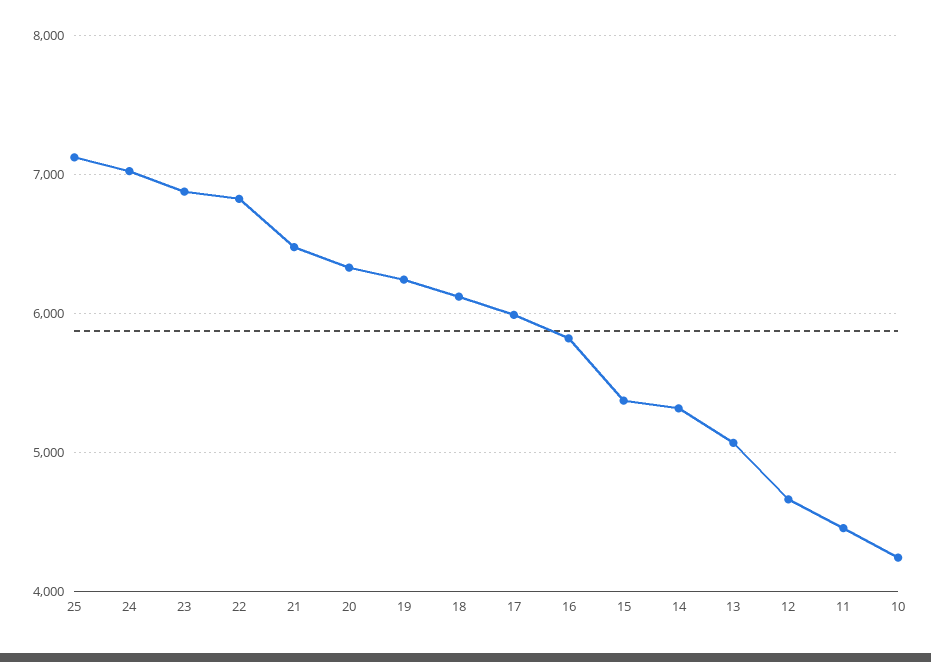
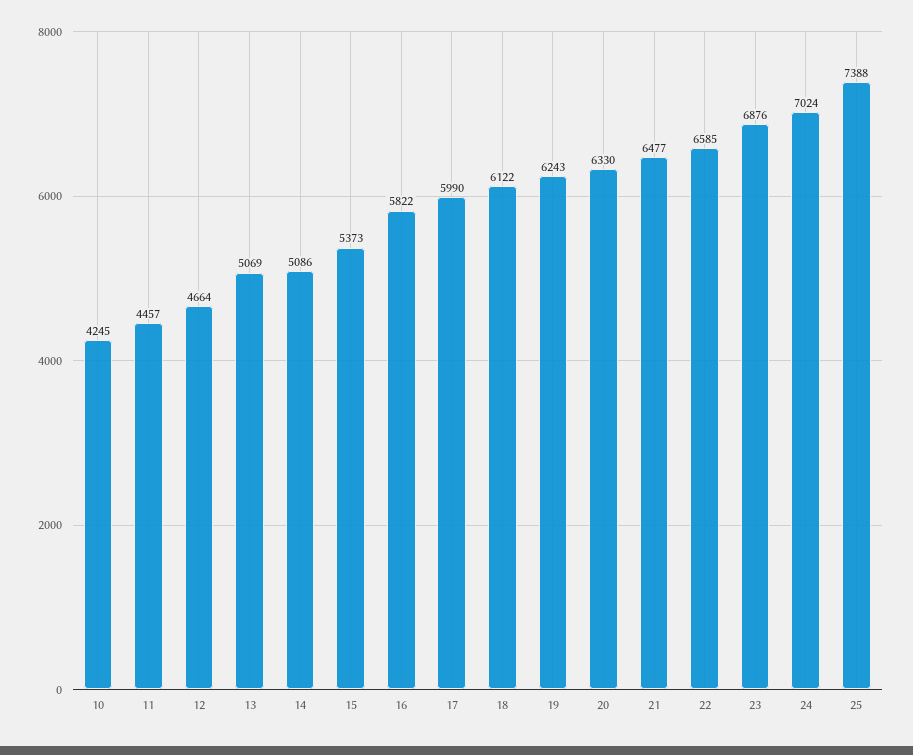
  {
-   "25": 7100,
+   "25": 7388,
    "24": 7024,
    "23": 6876,
-   "22": 6800,
+   "22": 6585,
    "21": 6477,
    "20": 6330,
    "19": 6243,
    "18": 6122,
    "17": 5990,
    "16": 5822,
    "15": 5373,
-   "14": 5300,
+   "14": 5086,
    "13": 5069,
    "12": 4664,
    "11": 4457,
    "10": 4245
  }

